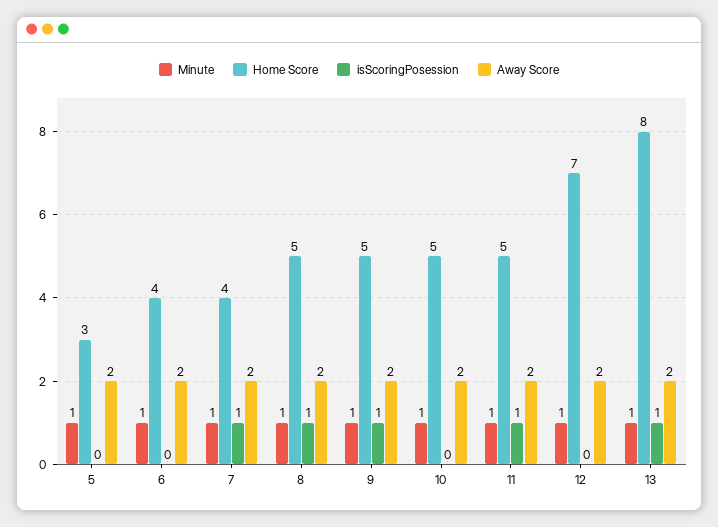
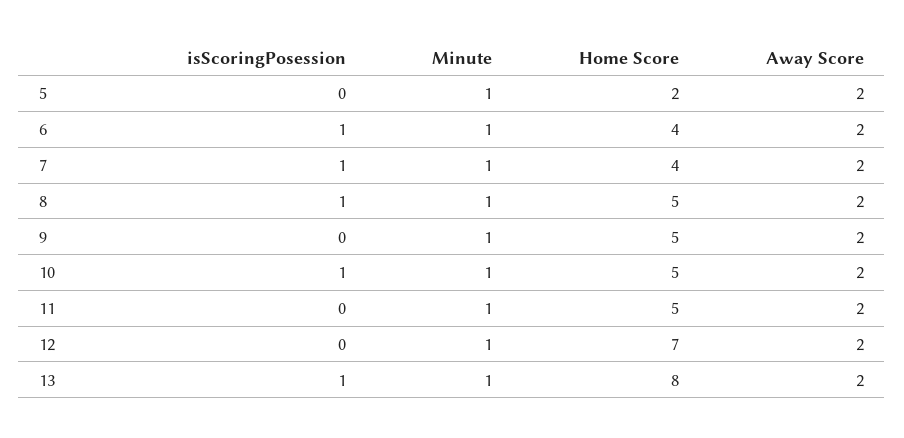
  {
    "Minute": {
      "5": 1,
      "6": 1,
      "7": 1,
      "8": 1,
      "9": 1,
      "10": 1,
      "11": 1,
      "12": 1,
      "13": 1
    },
    "Home Score": {
-     "5": 3,
+     "5": 2,
      "6": 4,
      "7": 4,
      "8": 5,
      "9": 5,
      "10": 5,
      "11": 5,
      "12": 7,
      "13": 8
    },
    "isScoringPosession": {
      "5": 0,
-     "6": 0,
+     "6": 1,
      "7": 1,
      "8": 1,
-     "9": 1,
+     "9": 0,
-     "10": 0,
+     "10": 1,
-     "11": 1,
+     "11": 0,
      "12": 0,
      "13": 1
    },
    "Away Score": {
      "5": 2,
      "6": 2,
      "7": 2,
      "8": 2,
      "9": 2,
      "10": 2,
      "11": 2,
      "12": 2,
      "13": 2
    }
  }

